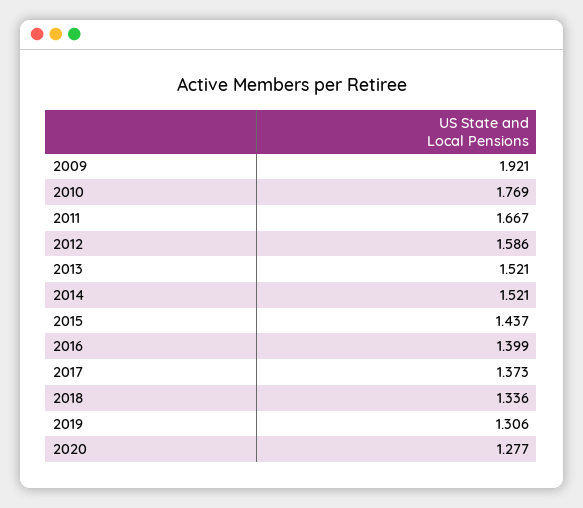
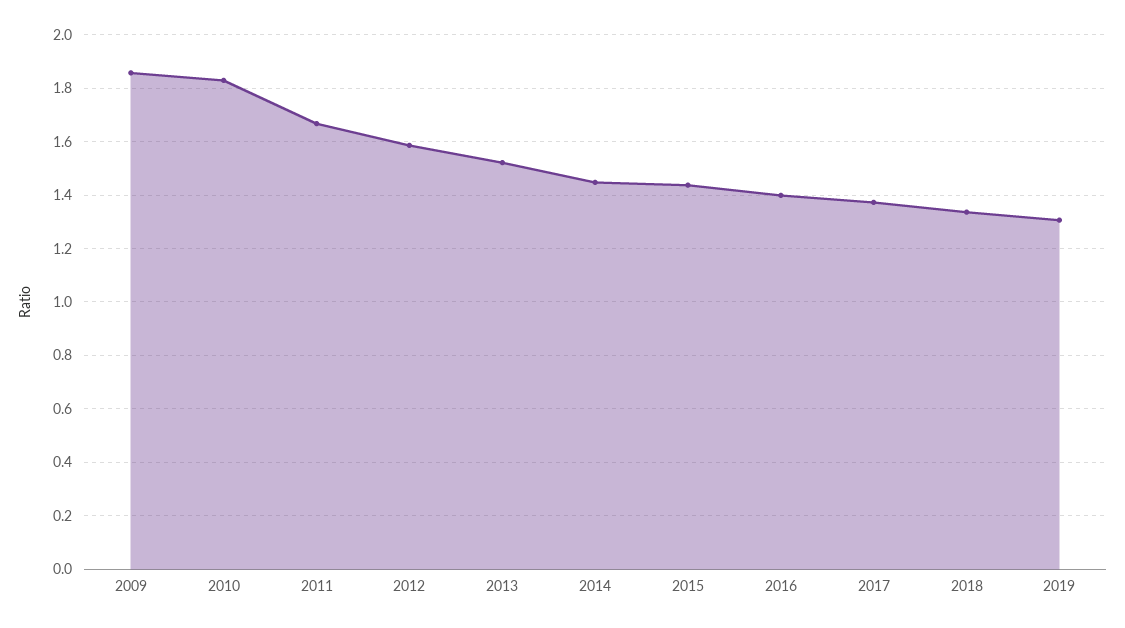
  {
-   "2009": 1.921,
+   "2009": 1.85,
-   "2010": 1.769,
+   "2010": 1.825,
    "2011": 1.667,
    "2012": 1.586,
    "2013": 1.521,
-   "2014": 1.521,
+   "2014": 1.45,
    "2015": 1.437,
    "2016": 1.399,
    "2017": 1.373,
    "2018": 1.336,
-   "2019": 1.306,
+   "2019": 1.306
-   "2020": 1.277
  }

